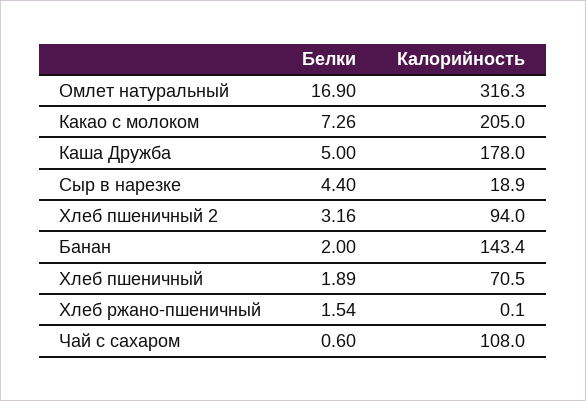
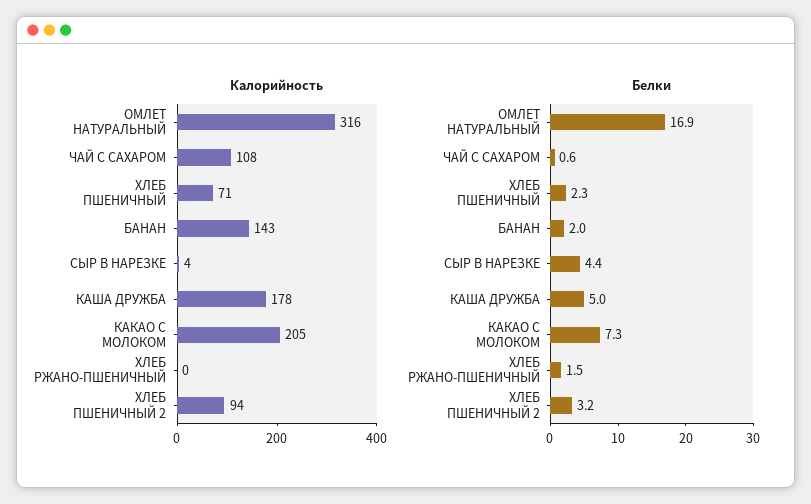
  {
    "Белки": {
      "Омлет натуральный": 16.9,
      "Какао с молоком": 7.26,
      "Каша Дружба": 5,
      "Сыр в нарезке": 4.4,
      "Хлеб пшеничный 2": 3.16,
      "Банан": 2,
-     "Хлеб пшеничный": 1.89,
+     "Хлеб пшеничный": 2.3,
      "Хлеб ржано-пшеничный": 1.54,
      "Чай с сахаром": 0.6
    },
    "Калорийность": {
      "Омлет натуральный": 316.3,
      "Какао с молоком": 205,
      "Каша Дружба": 178,
-     "Сыр в нарезке": 18.9,
+     "Сыр в нарезке": 4,
      "Хлеб пшеничный 2": 94,
      "Банан": 143.4,
      "Хлеб пшеничный": 70.5,
      "Хлеб ржано-пшеничный": 0.1,
      "Чай с сахаром": 108
    }
  }

